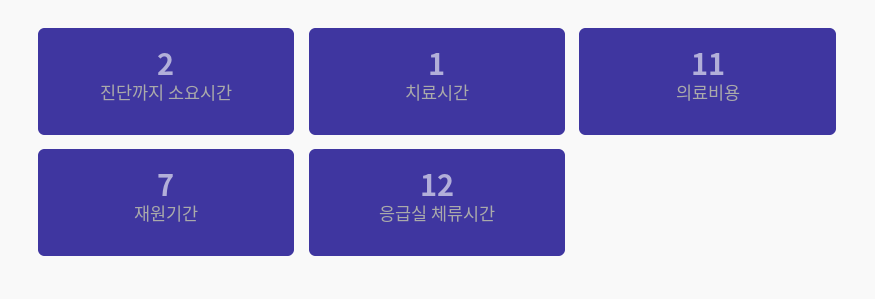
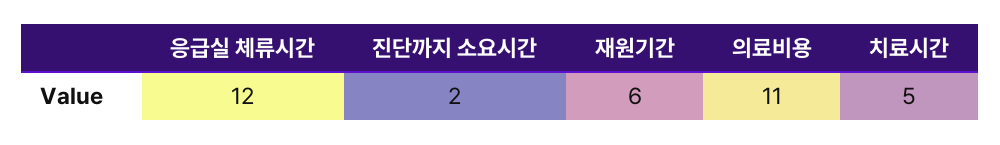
  {
    "진단까지 소요시간": 2,
-   "치료시간": 1,
+   "치료시간": 5,
    "의료비용": 11,
-   "재원기간": 7,
+   "재원기간": 6,
    "응급실 체류시간": 12
  }

